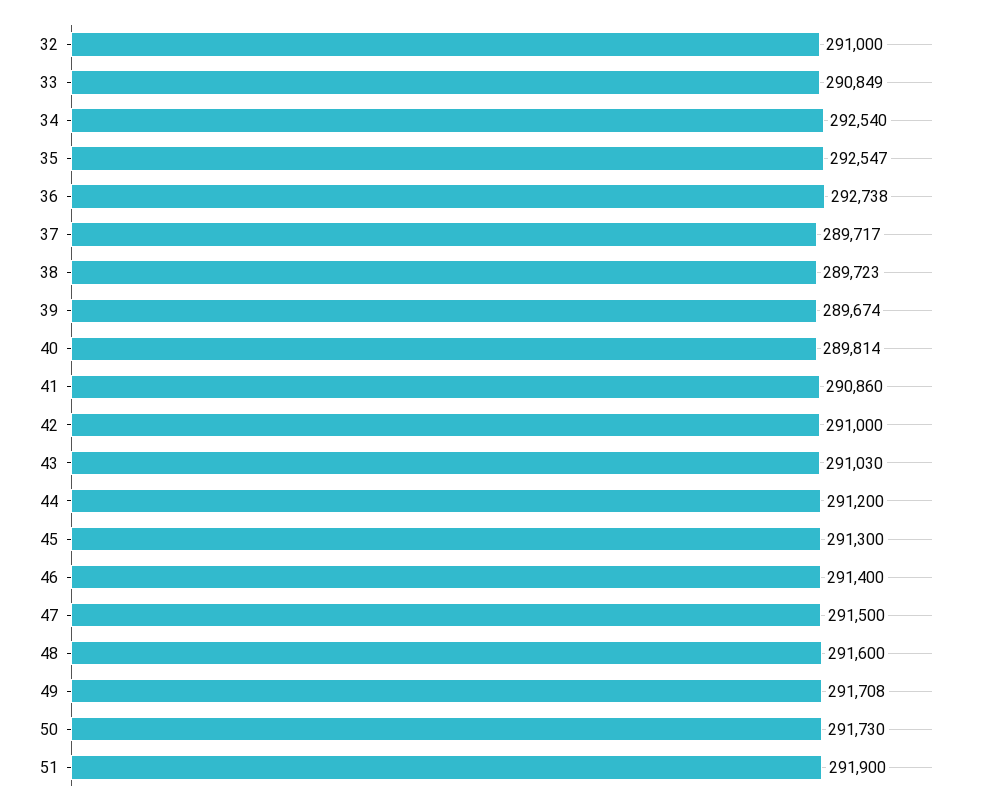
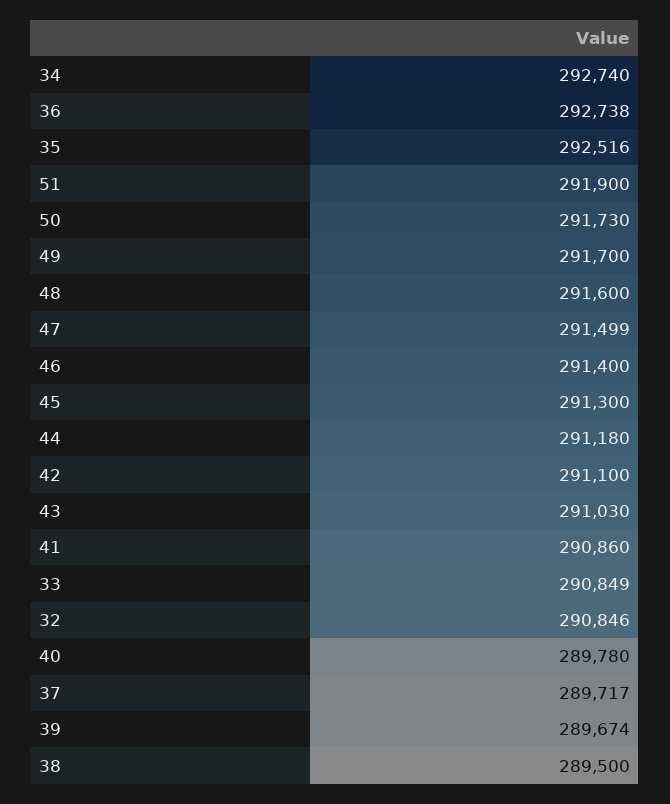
  {
-   "32": 291000,
+   "32": 290846,
    "33": 290849,
-   "34": 292540,
+   "34": 292740,
-   "35": 292547,
+   "35": 292516,
    "36": 292738,
    "37": 289717,
-   "38": 289723,
+   "38": 289500,
    "39": 289674,
-   "40": 289814,
+   "40": 289780,
    "41": 290860,
-   "42": 291000,
+   "42": 291100,
    "43": 291030,
-   "44": 291200,
+   "44": 291180,
    "45": 291300,
    "46": 291400,
-   "47": 291500,
+   "47": 291499,
    "48": 291600,
-   "49": 291708,
+   "49": 291700,
    "50": 291730,
    "51": 291900
  }

